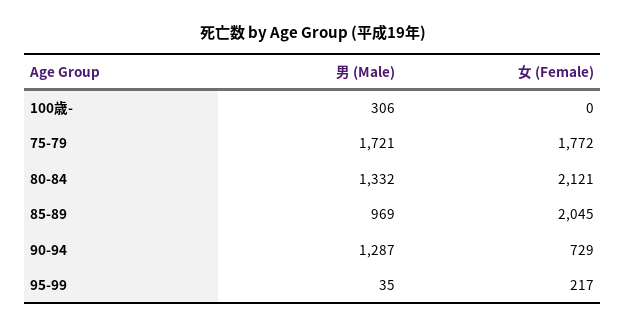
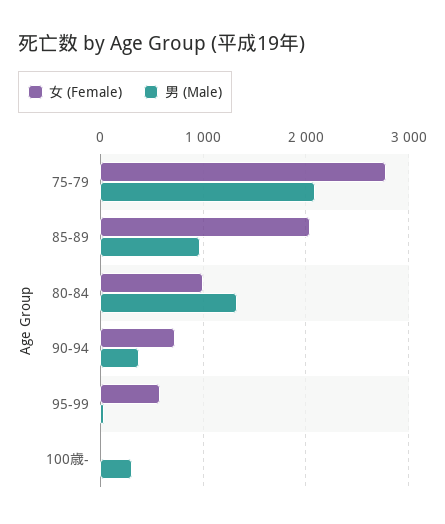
  {
    "男 (Male)": {
      "100歳-": 306,
-     "75-79": 1721,
+     "75-79": 2100,
      "80-84": 1332,
      "85-89": 969,
-     "90-94": 1287,
+     "90-94": 400,
      "95-99": 35
    },
    "女 (Female)": {
      "100歳-": 0,
-     "75-79": 1772,
+     "75-79": 2800,
-     "80-84": 2121,
+     "80-84": 1000,
      "85-89": 2045,
      "90-94": 729,
-     "95-99": 217
+     "95-99": 600
    }
  }

